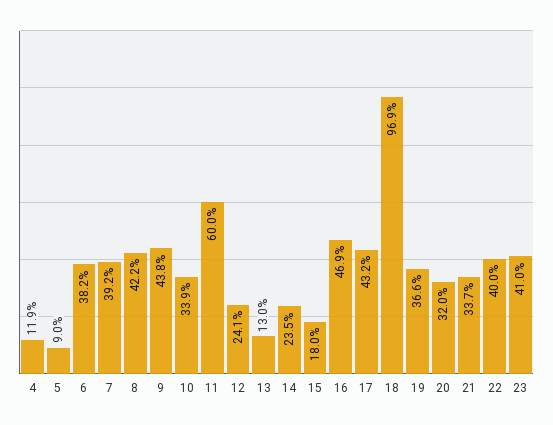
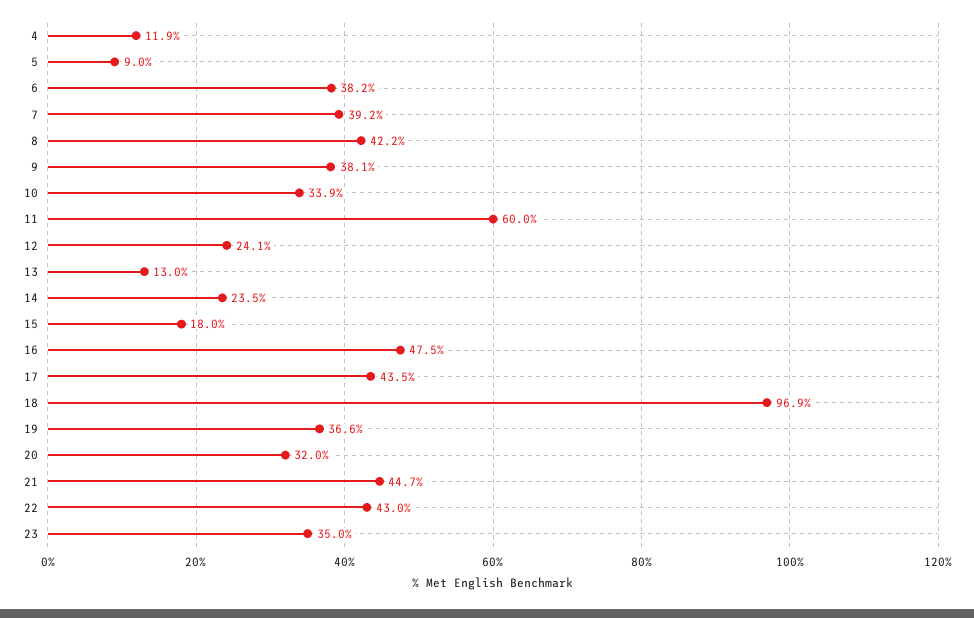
  {
    "4": 11.9,
    "5": 9,
    "6": 38.2,
    "7": 39.2,
    "8": 42.2,
-   "9": 43.8,
+   "9": 38.1,
    "10": 33.9,
    "11": 60,
    "12": 24.1,
    "13": 13,
    "14": 23.5,
    "15": 18,
-   "16": 46.9,
+   "16": 47.5,
-   "17": 43.2,
+   "17": 43.5,
    "18": 96.9,
    "19": 36.6,
    "20": 32,
-   "21": 33.7,
+   "21": 44.7,
-   "22": 40,
+   "22": 43,
-   "23": 41
+   "23": 35
  }

